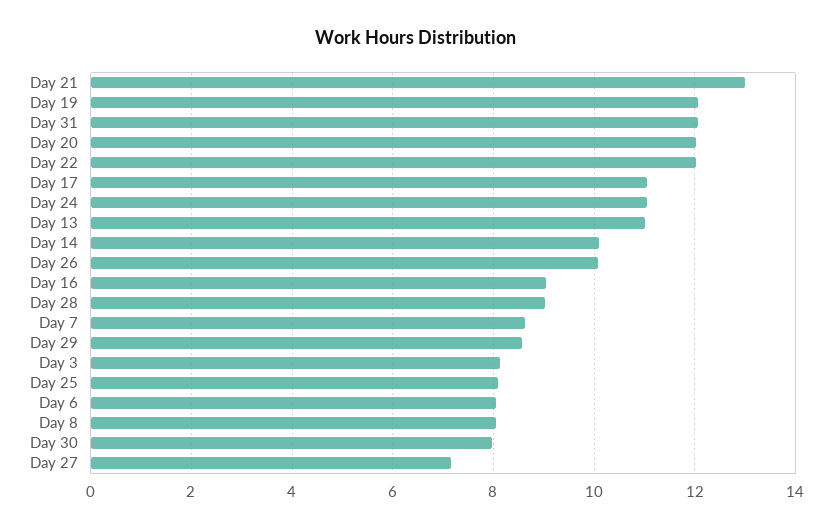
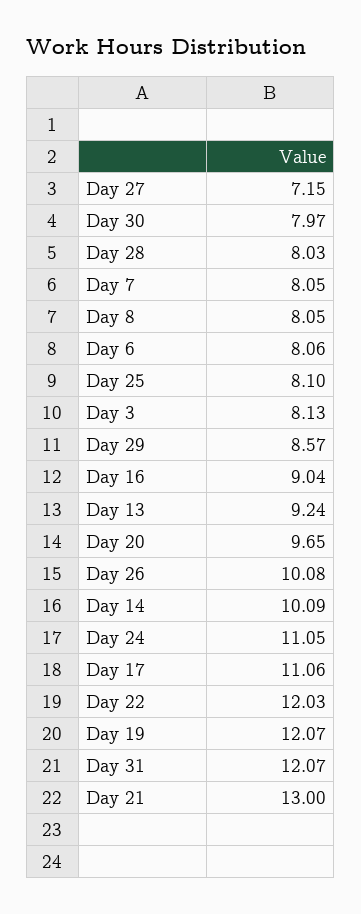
  {
    "Day 21": 13,
    "Day 19": 12.07,
    "Day 31": 12.07,
-   "Day 20": 12,
+   "Day 20": 9.65,
    "Day 22": 12.03,
    "Day 17": 11.06,
    "Day 24": 11.05,
-   "Day 13": 11,
+   "Day 13": 9.24,
    "Day 14": 10.09,
    "Day 26": 10.08,
    "Day 16": 9.04,
-   "Day 28": 9,
+   "Day 28": 8.03,
-   "Day 7": 8.6,
+   "Day 7": 8.05,
    "Day 29": 8.57,
    "Day 3": 8.13,
    "Day 25": 8.1,
    "Day 6": 8.06,
    "Day 8": 8.05,
    "Day 30": 7.97,
    "Day 27": 7.15
  }

